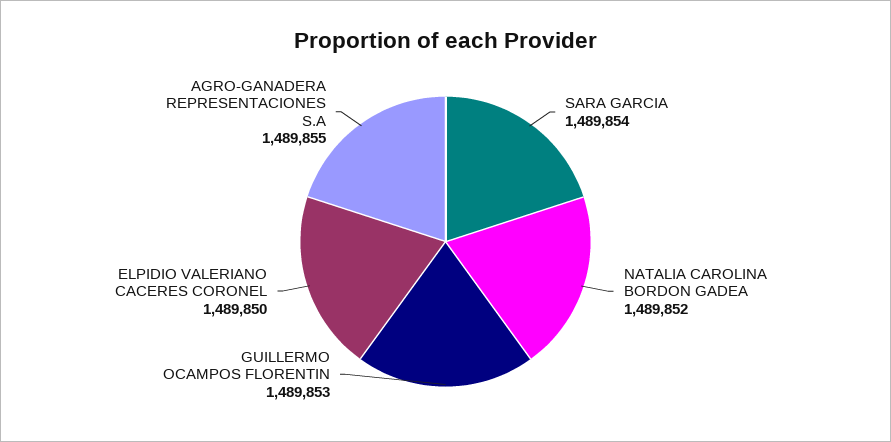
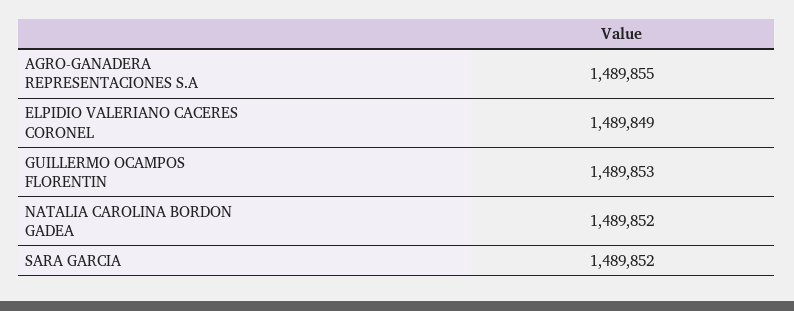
  {
-   "SARA GARCIA": 1489854,
+   "SARA GARCIA": 1489852,
    "NATALIA CAROLINA BORDON GADEA": 1489852,
    "GUILLERMO OCAMPOS FLORENTIN": 1489853,
-   "ELPIDIO VALERIANO CACERES CORONEL": 1489850,
+   "ELPIDIO VALERIANO CACERES CORONEL": 1489849,
    "AGRO-GANADERA REPRESENTACIONES S.A": 1489855
  }

